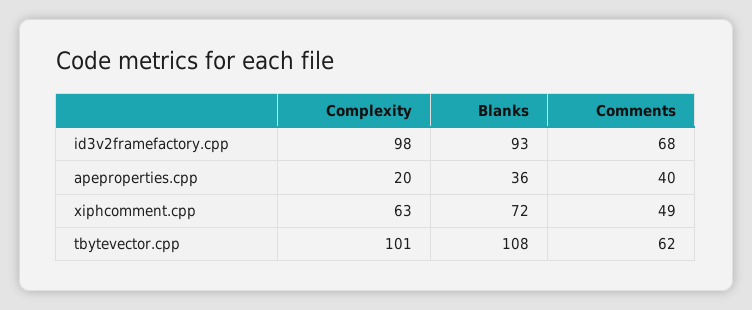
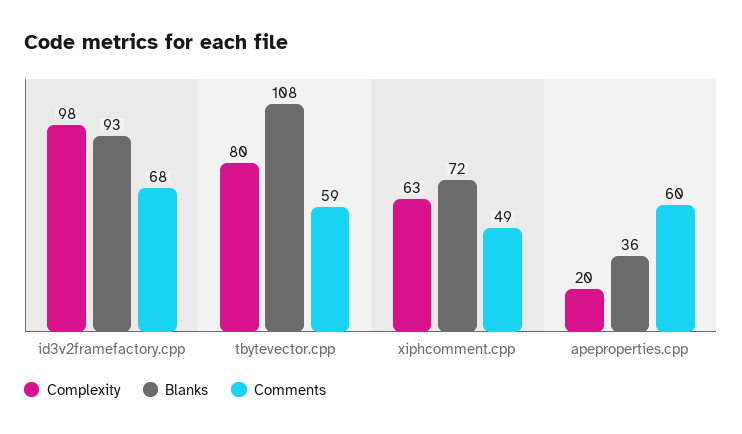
  {
    "Complexity": {
      "id3v2framefactory.cpp": 98,
      "apeproperties.cpp": 20,
      "xiphcomment.cpp": 63,
-     "tbytevector.cpp": 101
+     "tbytevector.cpp": 80
    },
    "Blanks": {
      "id3v2framefactory.cpp": 93,
      "apeproperties.cpp": 36,
      "xiphcomment.cpp": 72,
      "tbytevector.cpp": 108
    },
    "Comments": {
      "id3v2framefactory.cpp": 68,
-     "apeproperties.cpp": 40,
+     "apeproperties.cpp": 60,
      "xiphcomment.cpp": 49,
-     "tbytevector.cpp": 62
+     "tbytevector.cpp": 59
    }
  }

